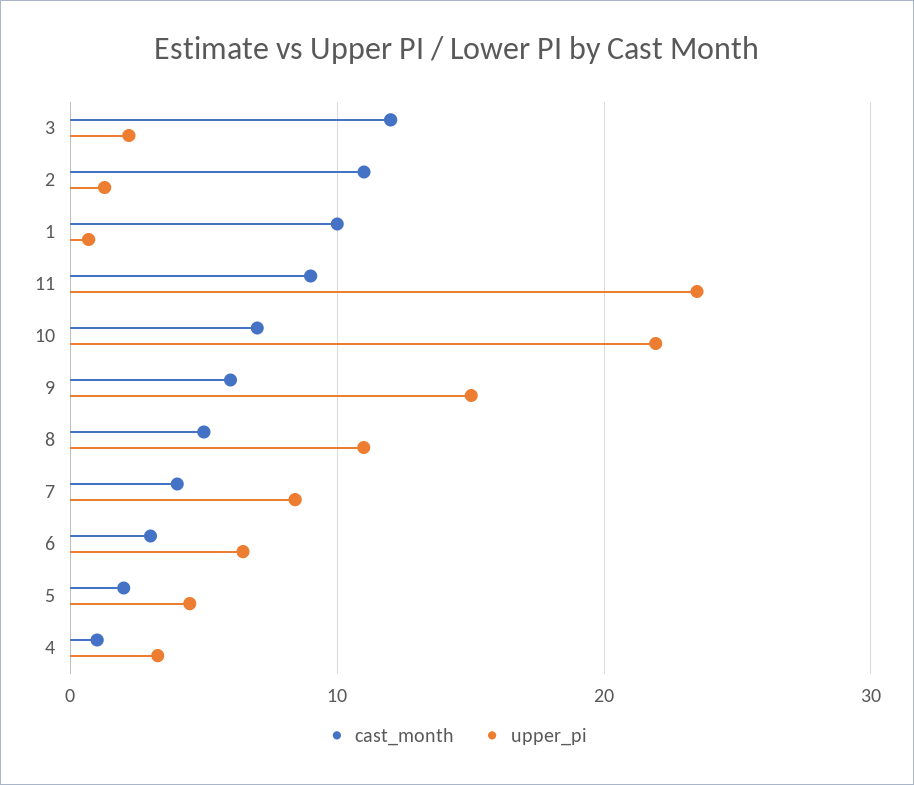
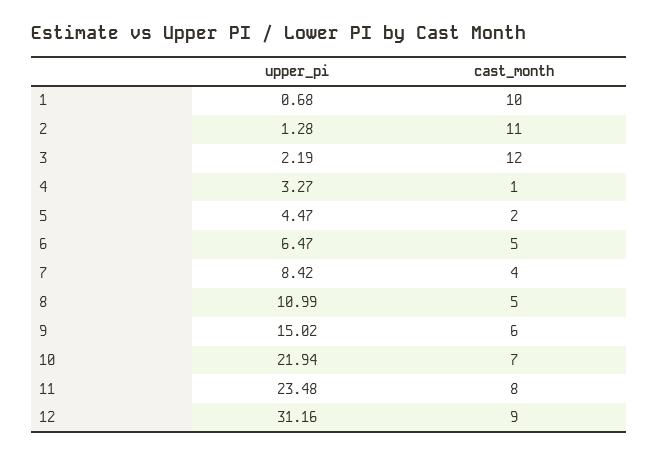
  {
    "cast_month": {
      "3": 12,
      "2": 11,
      "1": 10,
-     "11": 9,
+     "11": 8,
      "10": 7,
      "9": 6,
      "8": 5,
      "7": 4,
-     "6": 3,
+     "6": 5,
      "5": 2,
-     "4": 1
+     "4": 1,
+     "12": 9
    },
    "upper_pi": {
      "3": 2.19,
      "2": 1.28,
      "1": 0.68,
      "11": 23.48,
      "10": 21.94,
      "9": 15.02,
      "8": 10.99,
      "7": 8.42,
      "6": 6.47,
      "5": 4.47,
-     "4": 3.27
+     "4": 3.27,
+     "12": 31.16
    }
  }

